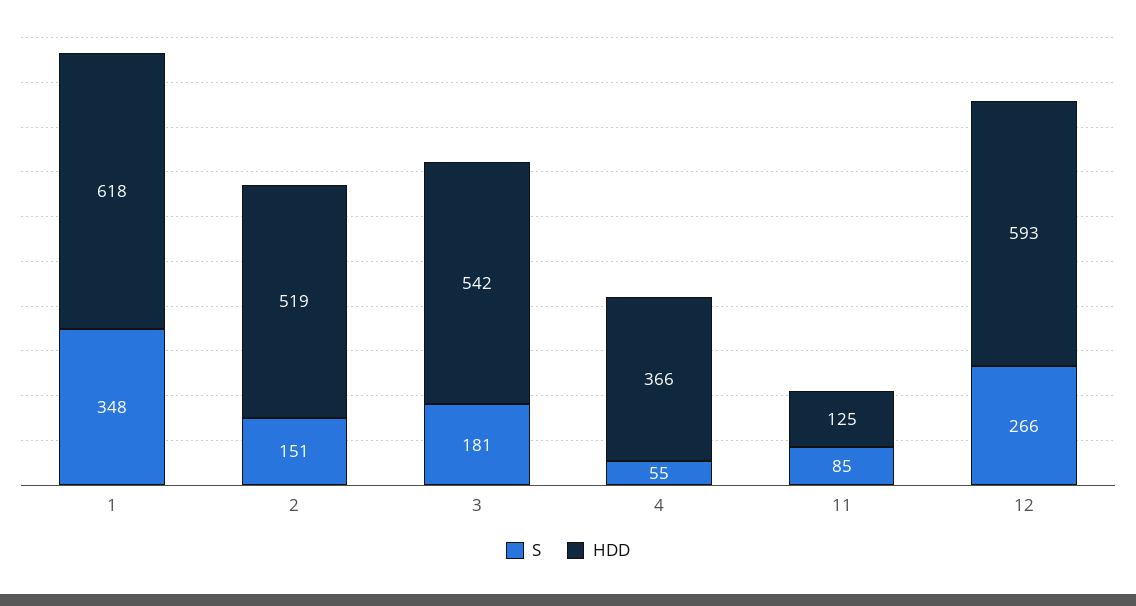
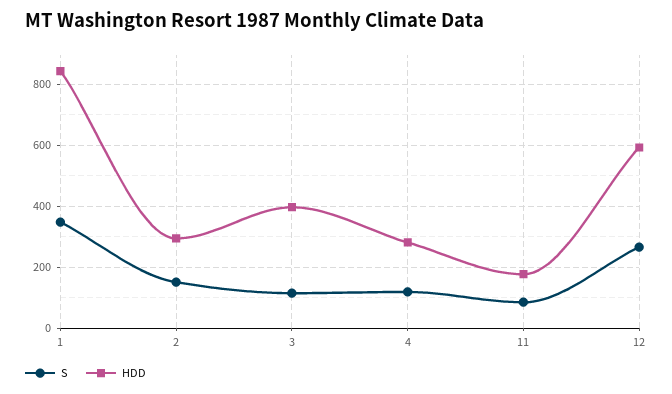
  {
    "S": {
      "1": 348,
      "2": 151,
-     "3": 181,
+     "3": 120,
-     "4": 55,
+     "4": 120,
      "11": 85,
      "12": 266
    },
    "HDD": {
-     "1": 618,
+     "1": 840,
-     "2": 519,
+     "2": 300,
-     "3": 542,
+     "3": 400,
-     "4": 366,
+     "4": 280,
-     "11": 125,
+     "11": 180,
      "12": 593
    }
  }

